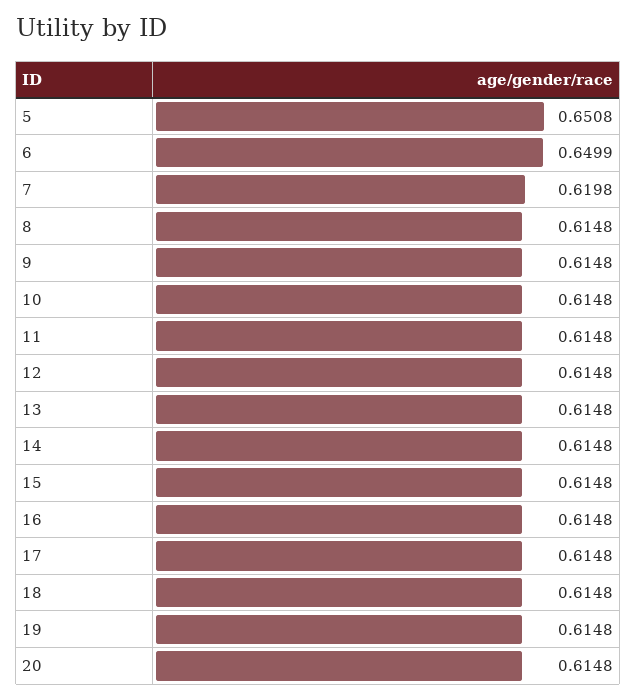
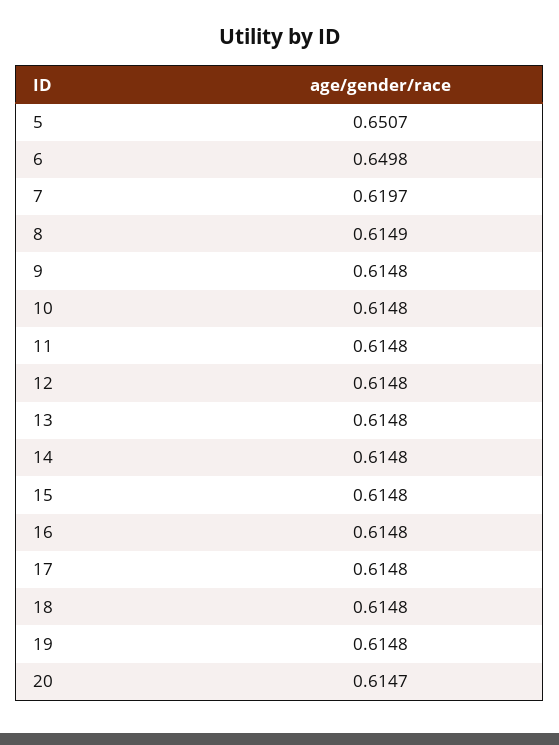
  {
-   "5": 0.6508,
+   "5": 0.6507,
-   "6": 0.6499,
+   "6": 0.6498,
-   "7": 0.6198,
+   "7": 0.6197,
-   "8": 0.6148,
+   "8": 0.6149,
    "9": 0.6148,
    "10": 0.6148,
    "11": 0.6148,
    "12": 0.6148,
    "13": 0.6148,
    "14": 0.6148,
    "15": 0.6148,
    "16": 0.6148,
    "17": 0.6148,
    "18": 0.6148,
    "19": 0.6148,
-   "20": 0.6148
+   "20": 0.6147
  }

